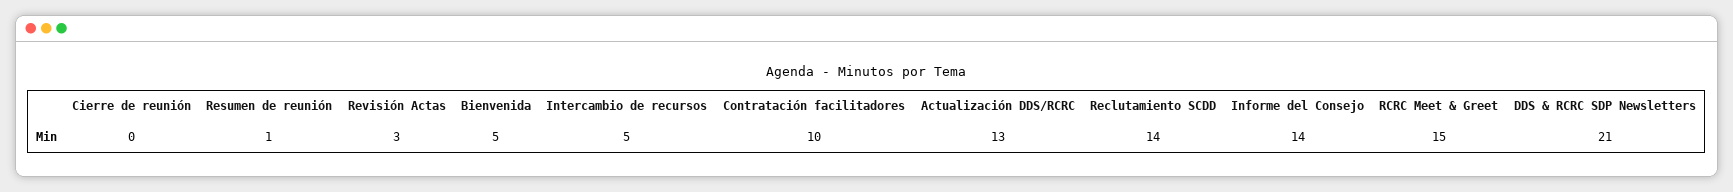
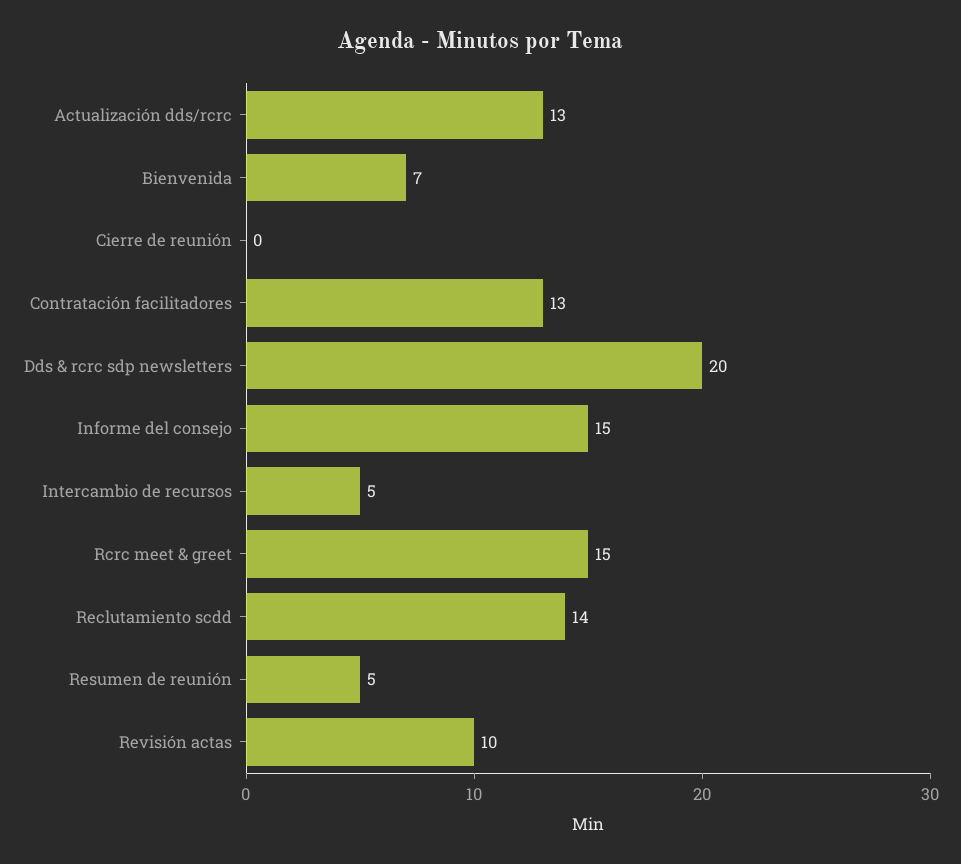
  {
    "Cierre de reunión": 0,
-   "Resumen de reunión": 1,
+   "Resumen de reunión": 5,
-   "Revisión Actas": 3,
+   "Revisión Actas": 10,
-   "Bienvenida": 5,
+   "Bienvenida": 7,
    "Intercambio de recursos": 5,
-   "Contratación facilitadores": 10,
+   "Contratación facilitadores": 13,
    "Actualización DDS/RCRC": 13,
    "Reclutamiento SCDD": 14,
-   "Informe del Consejo": 14,
+   "Informe del Consejo": 15,
    "RCRC Meet & Greet": 15,
-   "DDS & RCRC SDP Newsletters": 21
+   "DDS & RCRC SDP Newsletters": 20
  }

